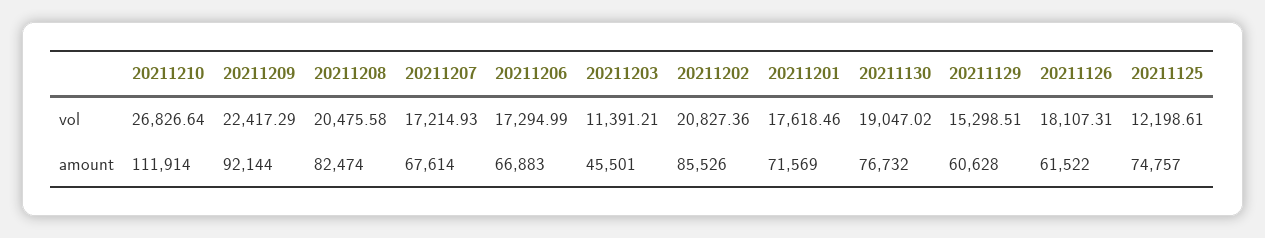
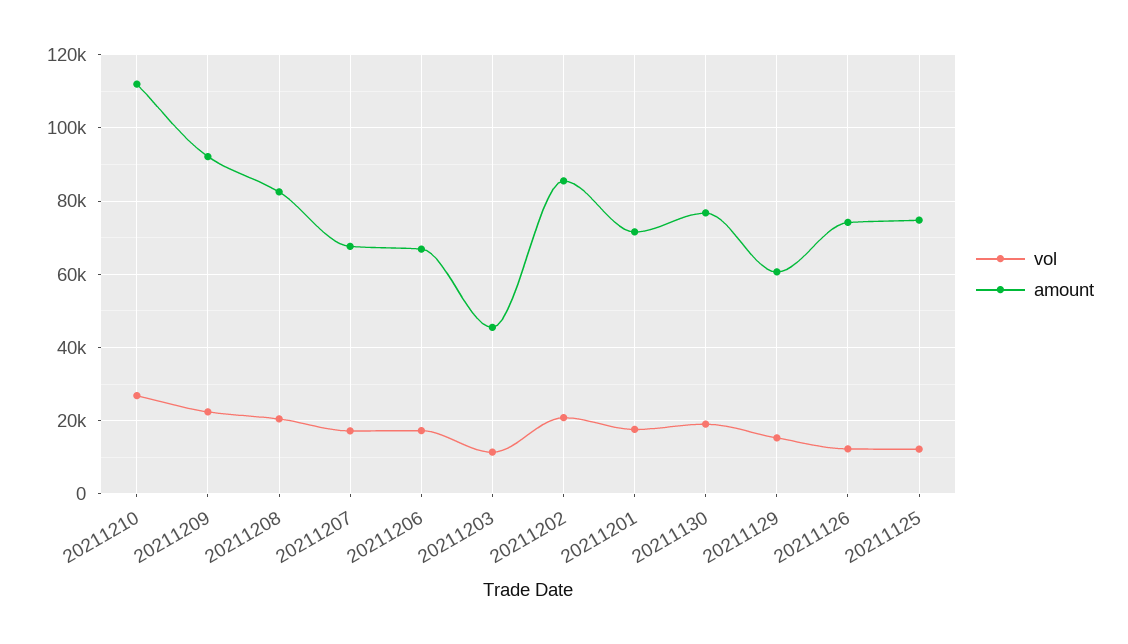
  {
    "vol": {
      "20211210": 26826.64,
      "20211209": 22417.29,
      "20211208": 20475.58,
      "20211207": 17214.93,
      "20211206": 17294.99,
      "20211203": 11391.21,
      "20211202": 20827.36,
      "20211201": 17618.46,
      "20211130": 19047.02,
      "20211129": 15298.51,
-     "20211126": 18107.31,
+     "20211126": 12000,
      "20211125": 12198.61
    },
    "amount": {
      "20211210": 111914,
      "20211209": 92144,
      "20211208": 82474,
      "20211207": 67614,
      "20211206": 66883,
      "20211203": 45501,
      "20211202": 85526,
      "20211201": 71569,
      "20211130": 76732,
      "20211129": 60628,
-     "20211126": 61522,
+     "20211126": 74000,
      "20211125": 74757
    }
  }

